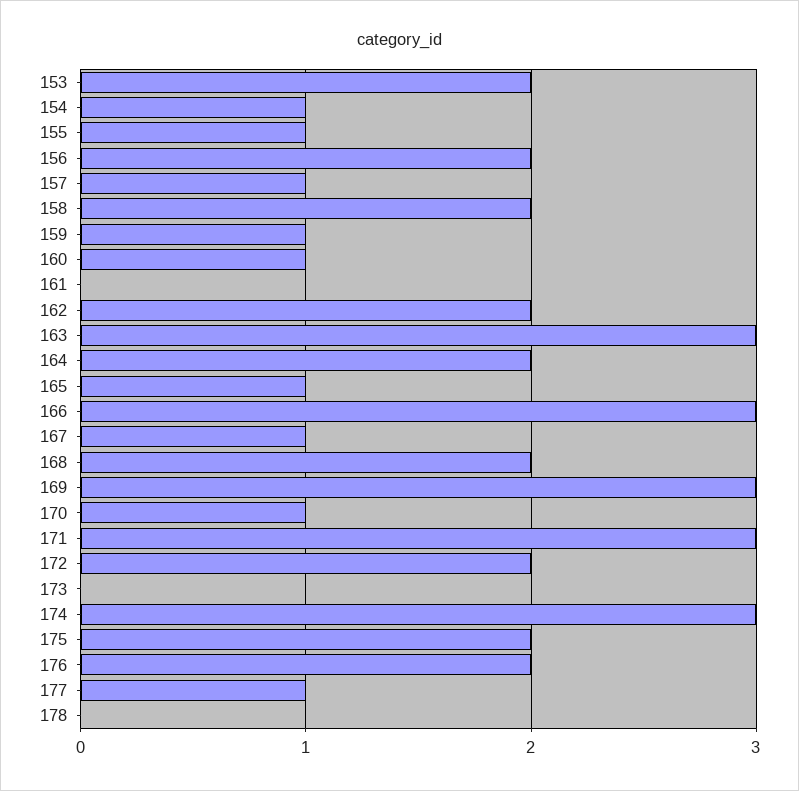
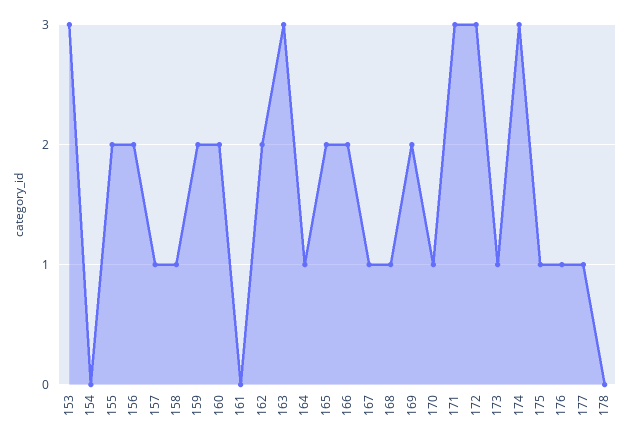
  {
-   "153": 2,
+   "153": 3,
-   "154": 1,
+   "154": 0,
-   "155": 1,
+   "155": 2,
    "156": 2,
    "157": 1,
-   "158": 2,
+   "158": 1,
-   "159": 1,
+   "159": 2,
-   "160": 1,
+   "160": 2,
    "161": 0,
    "162": 2,
    "163": 3,
-   "164": 2,
+   "164": 1,
-   "165": 1,
+   "165": 2,
-   "166": 3,
+   "166": 2,
    "167": 1,
-   "168": 2,
+   "168": 1,
-   "169": 3,
+   "169": 2,
    "170": 1,
    "171": 3,
-   "172": 2,
+   "172": 3,
-   "173": 0,
+   "173": 1,
    "174": 3,
-   "175": 2,
+   "175": 1,
-   "176": 2,
+   "176": 1,
    "177": 1,
    "178": 0
  }

